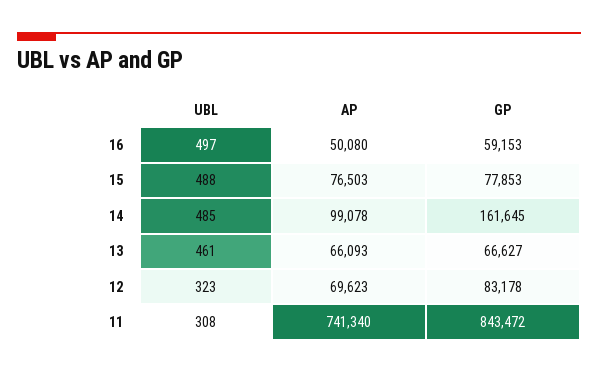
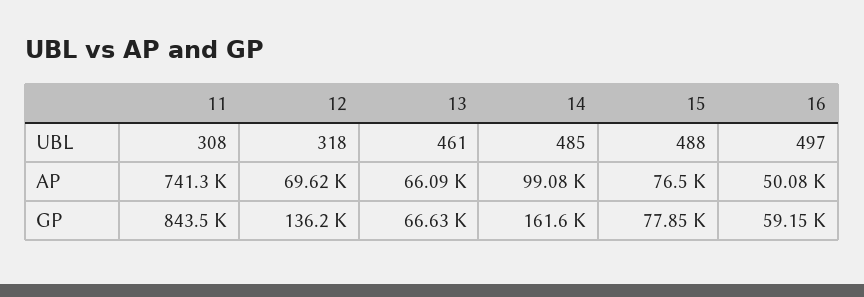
  {
    "UBL": {
      "16": 497,
      "15": 488,
      "14": 485,
      "13": 461,
-     "12": 323,
+     "12": 318,
      "11": 308
    },
    "AP": {
      "16": 50080,
      "15": 76503,
      "14": 99078,
      "13": 66093,
      "12": 69623,
      "11": 741340
    },
    "GP": {
      "16": 59153,
      "15": 77853,
      "14": 161645,
      "13": 66627,
-     "12": 83178,
+     "12": 136200,
      "11": 843472
    }
  }

